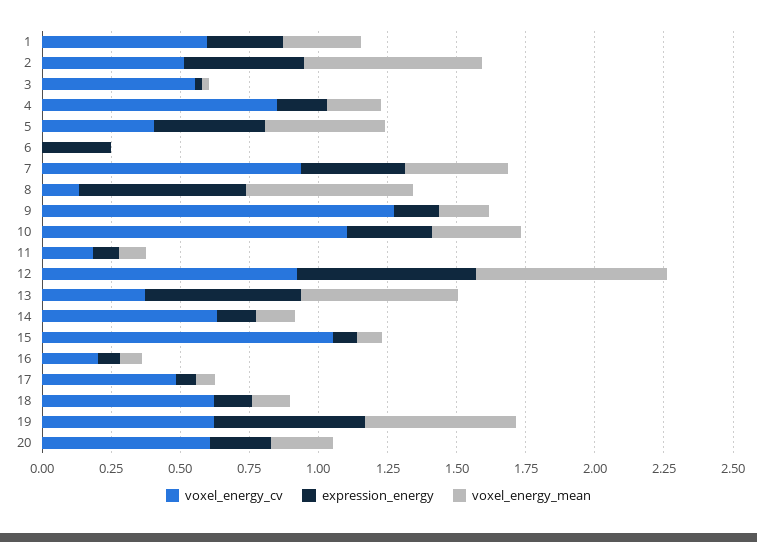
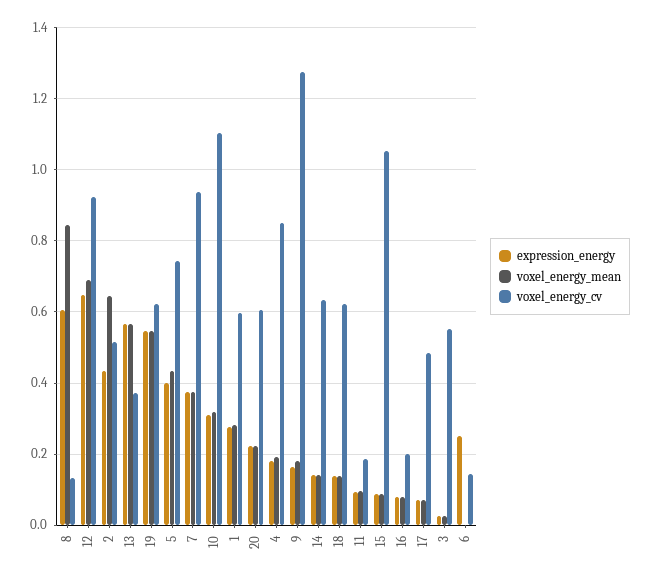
  {
    "voxel_energy_cv": {
      "1": 0.6,
      "2": 0.52,
      "3": 0.56,
      "4": 0.86,
-     "5": 0.4,
+     "5": 0.74,
-     "6": 0,
+     "6": 0.14,
      "7": 0.94,
      "8": 0.14,
      "9": 1.28,
      "10": 1.1,
      "11": 0.18,
      "12": 0.92,
      "13": 0.38,
      "14": 0.64,
      "15": 1.06,
      "16": 0.2,
      "17": 0.48,
      "18": 0.62,
      "19": 0.62,
      "20": 0.6
    },
    "expression_energy": {
      "1": 0.28,
      "2": 0.44,
      "3": 0.02,
      "4": 0.18,
      "5": 0.4,
      "6": 0.26,
      "7": 0.38,
      "8": 0.6,
      "9": 0.16,
      "10": 0.3,
      "11": 0.1,
      "12": 0.64,
      "13": 0.56,
      "14": 0.14,
      "15": 0.08,
      "16": 0.08,
      "17": 0.08,
      "18": 0.14,
      "19": 0.54,
      "20": 0.22
    },
    "voxel_energy_mean": {
      "1": 0.28,
      "2": 0.64,
      "3": 0.02,
      "4": 0.2,
      "5": 0.44,
      "6": 0,
      "7": 0.38,
-     "8": 0.6,
+     "8": 0.84,
      "9": 0.18,
      "10": 0.32,
      "11": 0.1,
      "12": 0.7,
      "13": 0.56,
      "14": 0.14,
      "15": 0.08,
      "16": 0.08,
      "17": 0.08,
      "18": 0.14,
      "19": 0.54,
      "20": 0.22
    }
  }

